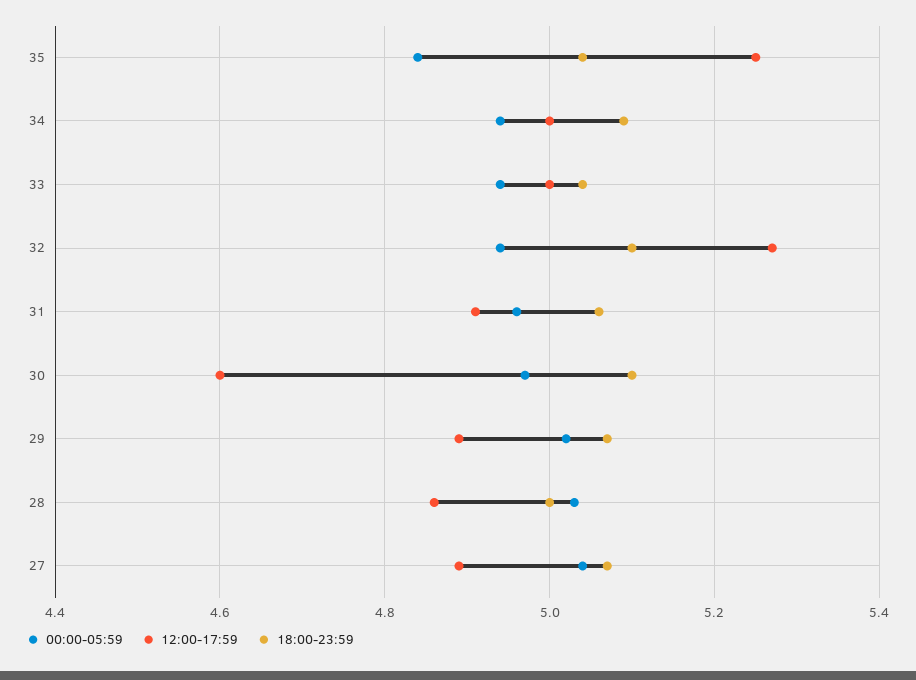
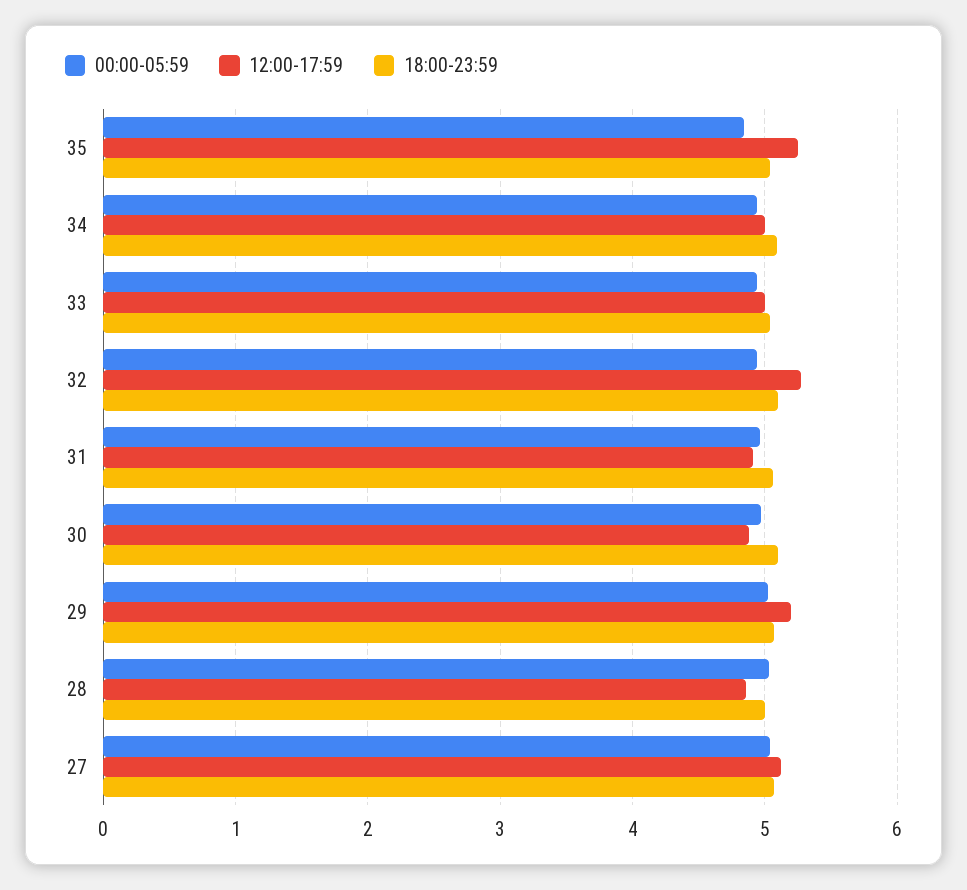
  {
    "00:00-05:59": {
      "35": 4.85,
      "34": 4.95,
      "33": 4.95,
      "32": 4.95,
      "31": 4.95,
      "30": 4.95,
      "29": 5,
      "28": 5.05,
      "27": 5.05
    },
    "12:00-17:59": {
      "35": 5.25,
      "34": 5,
      "33": 5,
      "32": 5.25,
      "31": 4.9,
-     "30": 4.6,
+     "30": 4.9,
-     "29": 4.9,
+     "29": 5.2,
      "28": 4.85,
-     "27": 4.9
+     "27": 5.1
    },
    "18:00-23:59": {
      "35": 5.05,
      "34": 5.1,
      "33": 5.05,
      "32": 5.1,
      "31": 5.05,
      "30": 5.1,
      "29": 5.05,
      "28": 5,
      "27": 5.05
    }
  }

